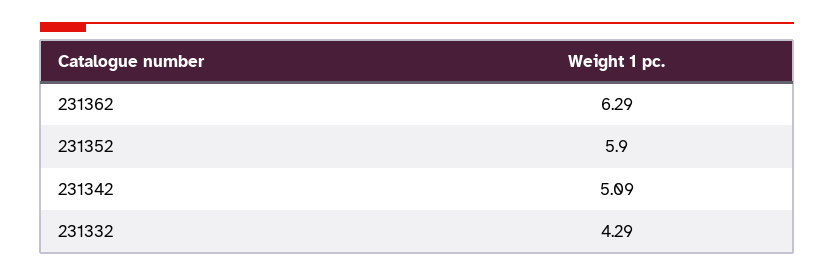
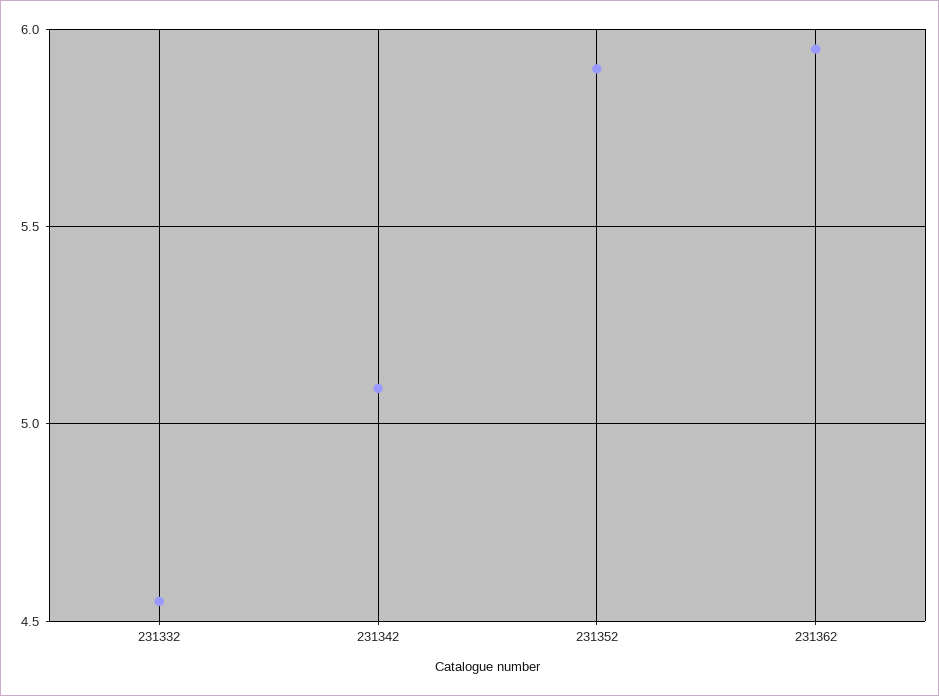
  {
-   "231362": 6.29,
+   "231362": 5.95,
    "231352": 5.9,
    "231342": 5.09,
-   "231332": 4.29
+   "231332": 4.55
  }

